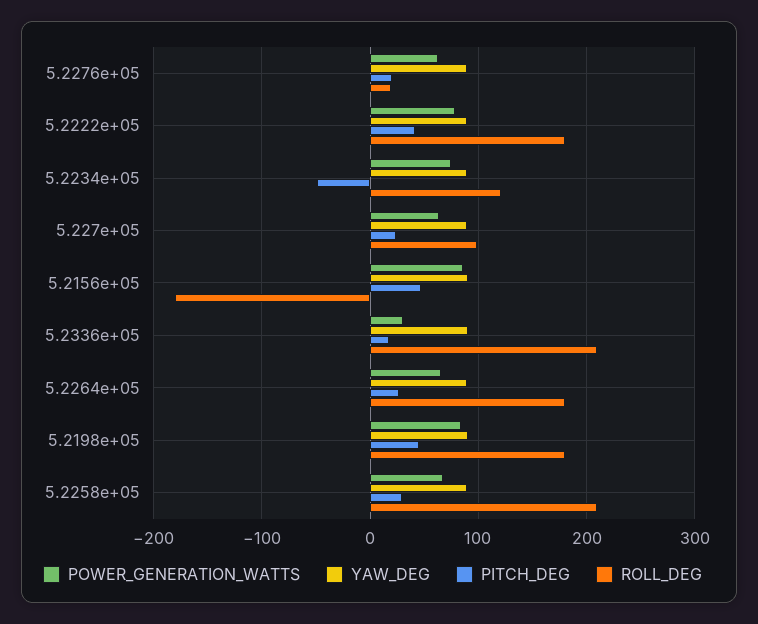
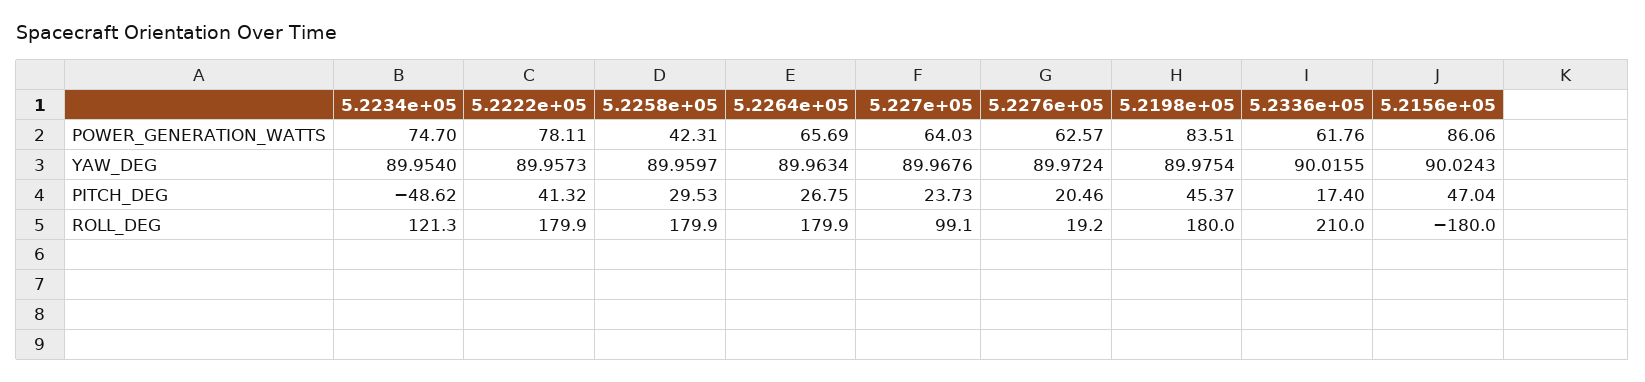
  {
    "POWER_GENERATION_WATTS": {
      "5.2276e+05": 62.57,
      "5.2222e+05": 78.11,
      "5.2234e+05": 74.7,
      "5.227e+05": 64.03,
      "5.2156e+05": 86.06,
-     "5.2336e+05": 30,
+     "5.2336e+05": 61.76,
      "5.2264e+05": 65.69,
      "5.2198e+05": 83.51,
-     "5.2258e+05": 70
+     "5.2258e+05": 42.31
    },
    "YAW_DEG": {
      "5.2276e+05": 89.9724,
      "5.2222e+05": 89.9573,
      "5.2234e+05": 89.954,
      "5.227e+05": 89.9676,
      "5.2156e+05": 90.0243,
      "5.2336e+05": 90.0155,
      "5.2264e+05": 89.9634,
      "5.2198e+05": 89.9754,
      "5.2258e+05": 89.9597
    },
    "PITCH_DEG": {
      "5.2276e+05": 20.46,
      "5.2222e+05": 41.32,
      "5.2234e+05": -48.62,
      "5.227e+05": 23.73,
      "5.2156e+05": 47.04,
      "5.2336e+05": 17.4,
      "5.2264e+05": 26.75,
      "5.2198e+05": 45.37,
      "5.2258e+05": 29.53
    },
    "ROLL_DEG": {
      "5.2276e+05": 19.2,
      "5.2222e+05": 179.9,
      "5.2234e+05": 121.3,
      "5.227e+05": 99.1,
      "5.2156e+05": -180,
      "5.2336e+05": 210,
      "5.2264e+05": 179.9,
      "5.2198e+05": 180,
-     "5.2258e+05": 210
+     "5.2258e+05": 179.9
    }
  }

